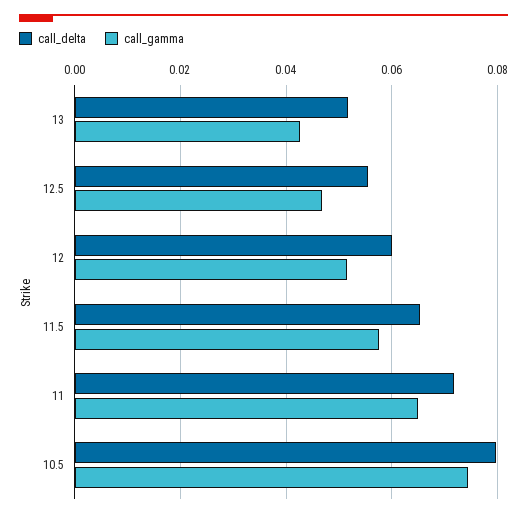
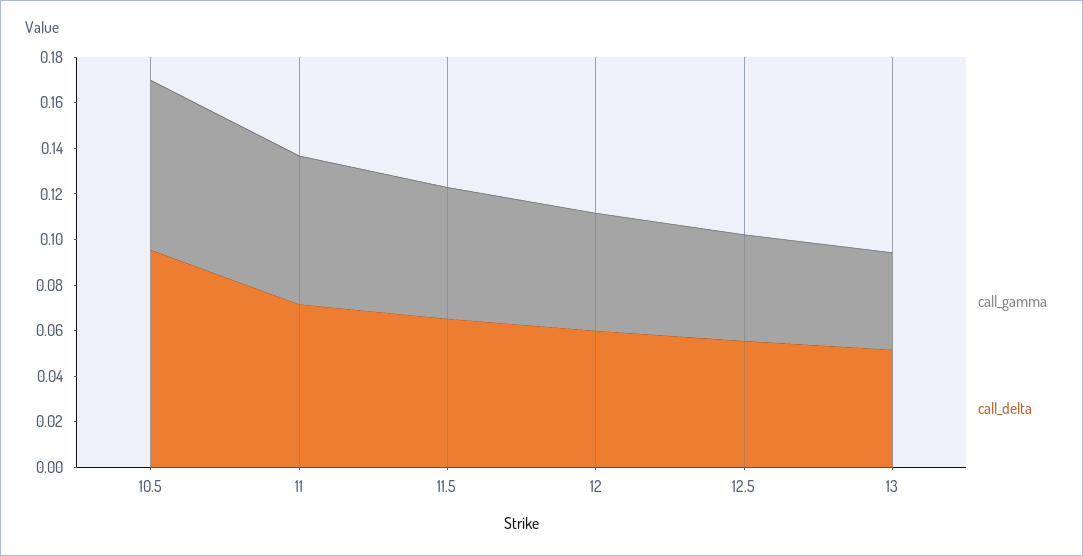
  {
    "call_delta": {
      "13": 0.052,
      "12.5": 0.056,
      "12": 0.06,
      "11.5": 0.066,
      "11": 0.072,
-     "10.5": 0.08
+     "10.5": 0.095
    },
    "call_gamma": {
      "13": 0.042,
      "12.5": 0.046,
      "12": 0.052,
      "11.5": 0.058,
      "11": 0.066,
      "10.5": 0.074
    }
  }

